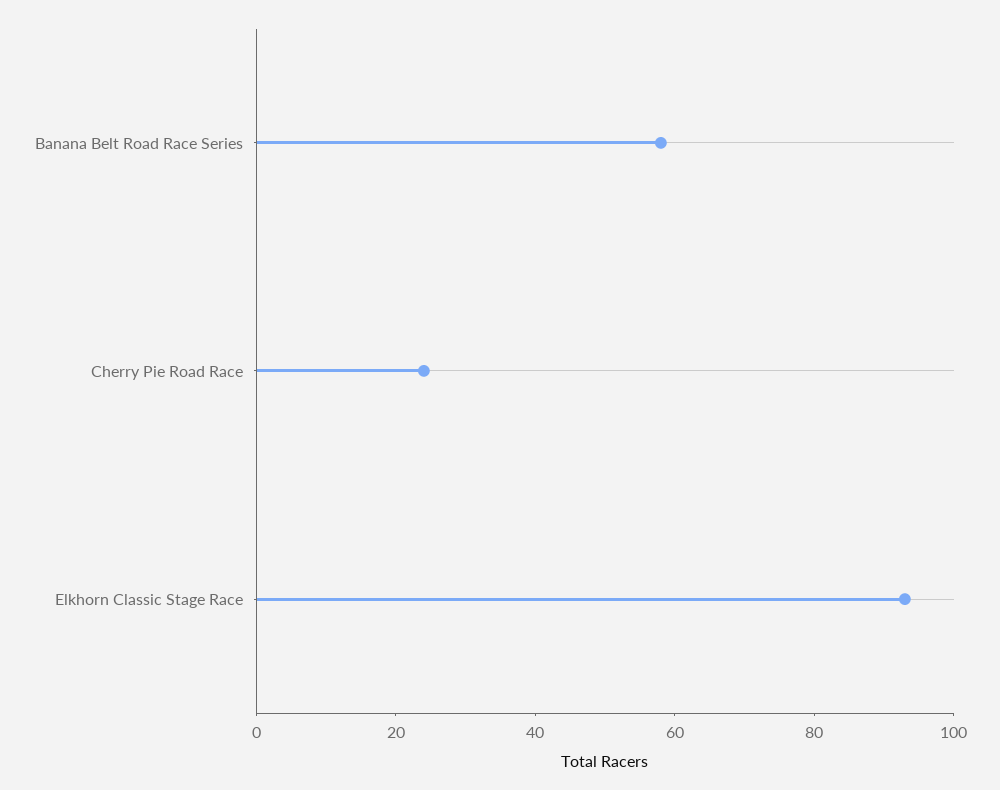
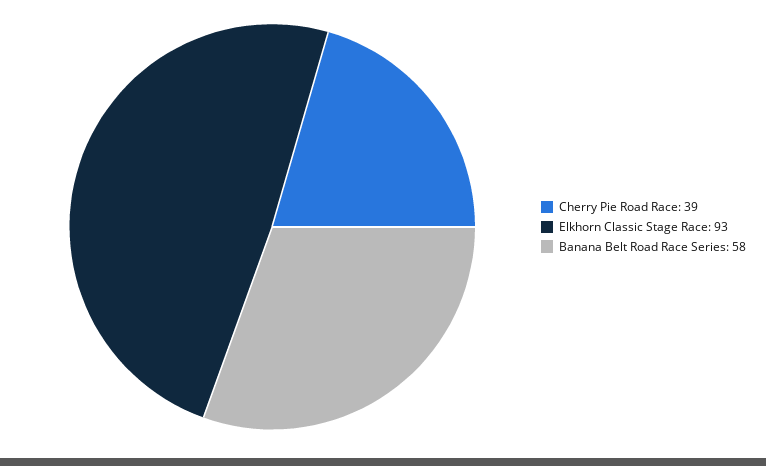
  {
    "Banana Belt Road Race Series": 58,
-   "Cherry Pie Road Race": 25,
+   "Cherry Pie Road Race": 39,
    "Elkhorn Classic Stage Race": 93
  }

